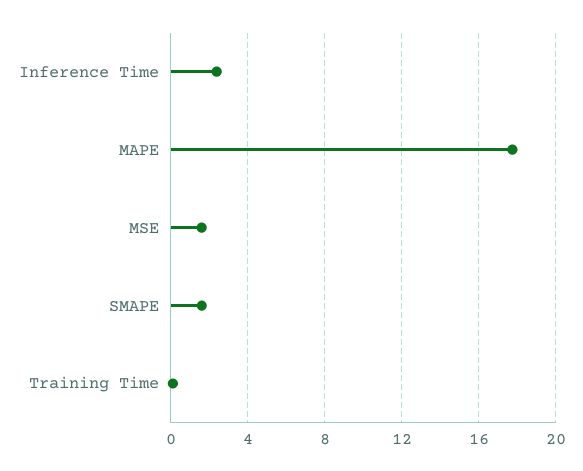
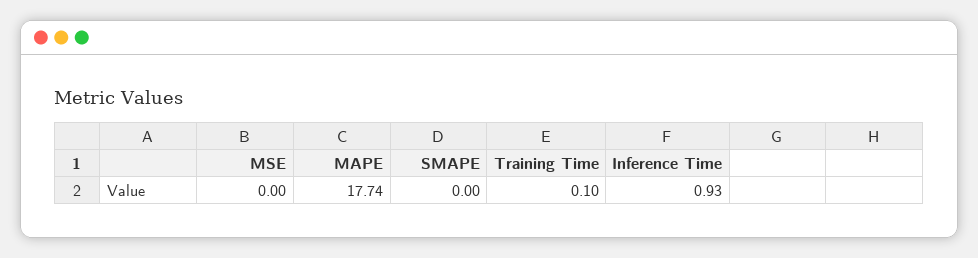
  {
-   "Inference Time": 2.5,
+   "Inference Time": 0.93,
    "MAPE": 17.74,
-   "MSE": 1.5,
+   "MSE": 0,
-   "SMAPE": 1.5,
+   "SMAPE": 0,
    "Training Time": 0.1
  }

